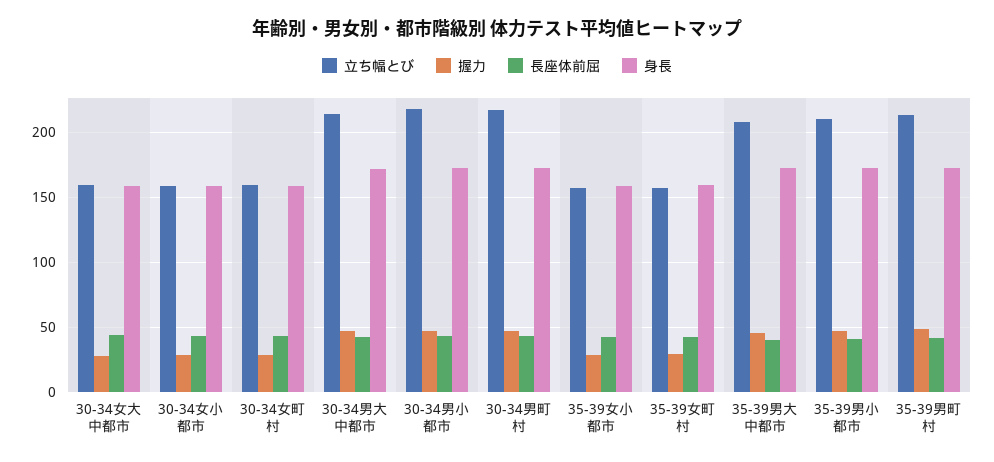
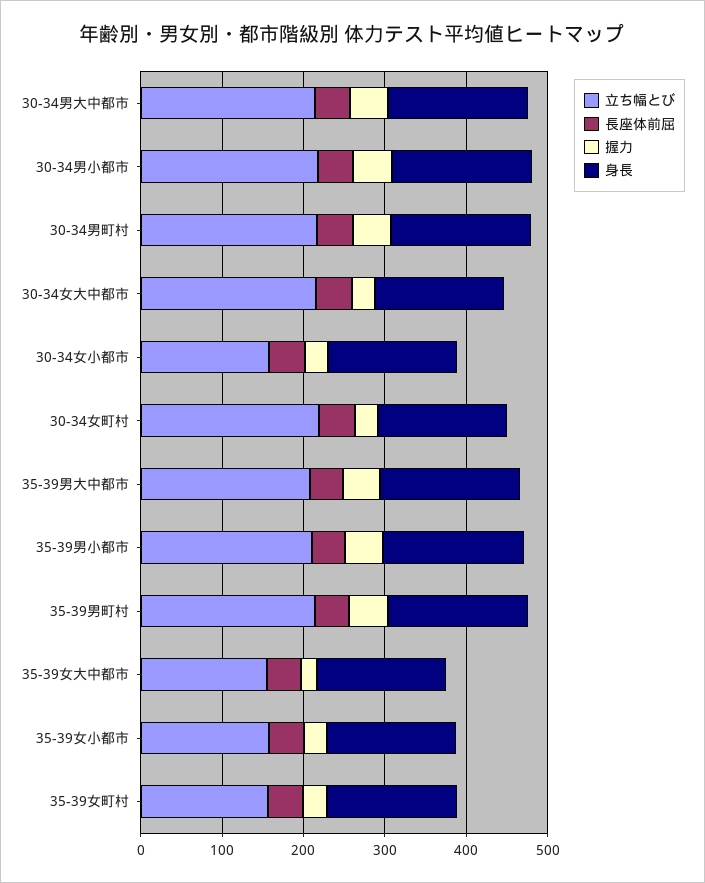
  {
    "立ち幅とび": {
-     "30-34女大中都市": 160,
+     "30-34女大中都市": 220,
      "30-34女小都市": 160,
-     "30-34女町村": 160,
+     "30-34女町村": 220,
      "30-34男大中都市": 215,
      "30-34男小都市": 220,
      "30-34男町村": 215,
      "35-39女小都市": 155,
      "35-39女町村": 155,
      "35-39男大中都市": 210,
      "35-39男小都市": 210,
-     "35-39男町村": 215
+     "35-39男町村": 215,
+     "35-39女大中都市": 160
    },
    "握力": {
      "30-34女大中都市": 30,
      "30-34女小都市": 30,
      "30-34女町村": 30,
      "30-34男大中都市": 45,
      "30-34男小都市": 45,
      "30-34男町村": 45,
      "35-39女小都市": 30,
      "35-39女町村": 30,
      "35-39男大中都市": 45,
      "35-39男小都市": 45,
-     "35-39男町村": 50
+     "35-39男町村": 50,
+     "35-39女大中都市": 20
    },
    "長座体前屈": {
      "30-34女大中都市": 45,
      "30-34女小都市": 45,
      "30-34女町村": 45,
      "30-34男大中都市": 45,
      "30-34男小都市": 45,
      "30-34男町村": 45,
      "35-39女小都市": 45,
      "35-39女町村": 45,
      "35-39男大中都市": 40,
      "35-39男小都市": 40,
-     "35-39男町村": 40
+     "35-39男町村": 40,
+     "35-39女大中都市": 40
    },
    "身長": {
      "30-34女大中都市": 160,
      "30-34女小都市": 160,
      "30-34女町村": 160,
      "30-34男大中都市": 170,
      "30-34男小都市": 170,
      "30-34男町村": 170,
      "35-39女小都市": 160,
      "35-39女町村": 160,
      "35-39男大中都市": 170,
      "35-39男小都市": 170,
-     "35-39男町村": 170
+     "35-39男町村": 170,
+     "35-39女大中都市": 160
    }
  }

